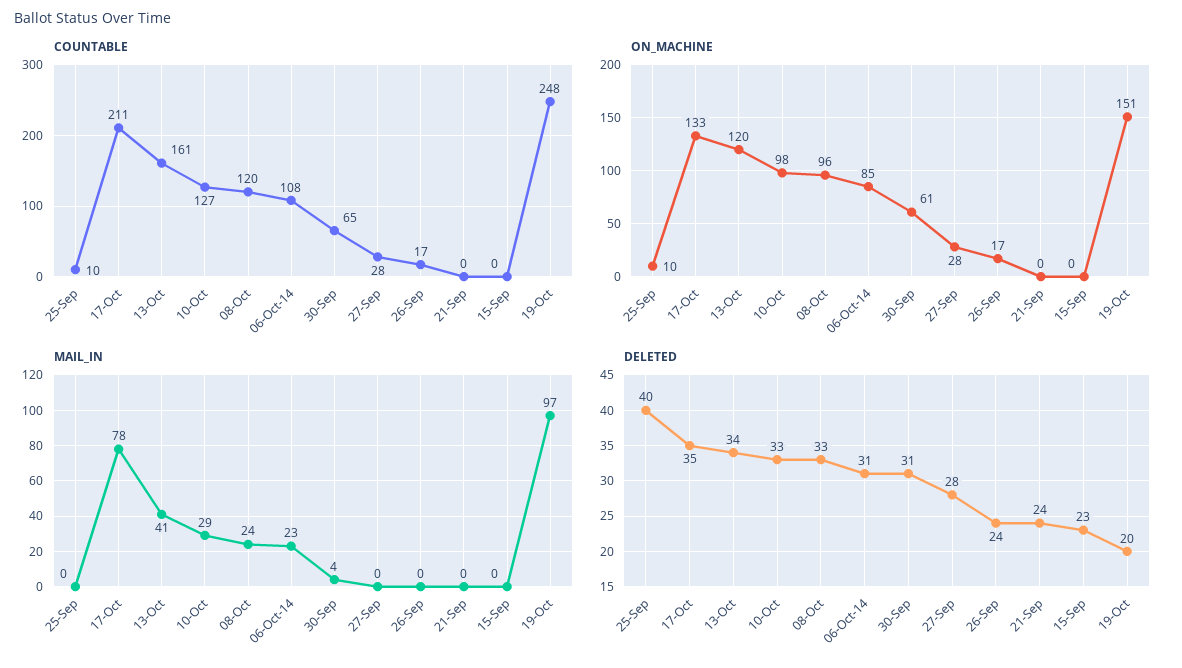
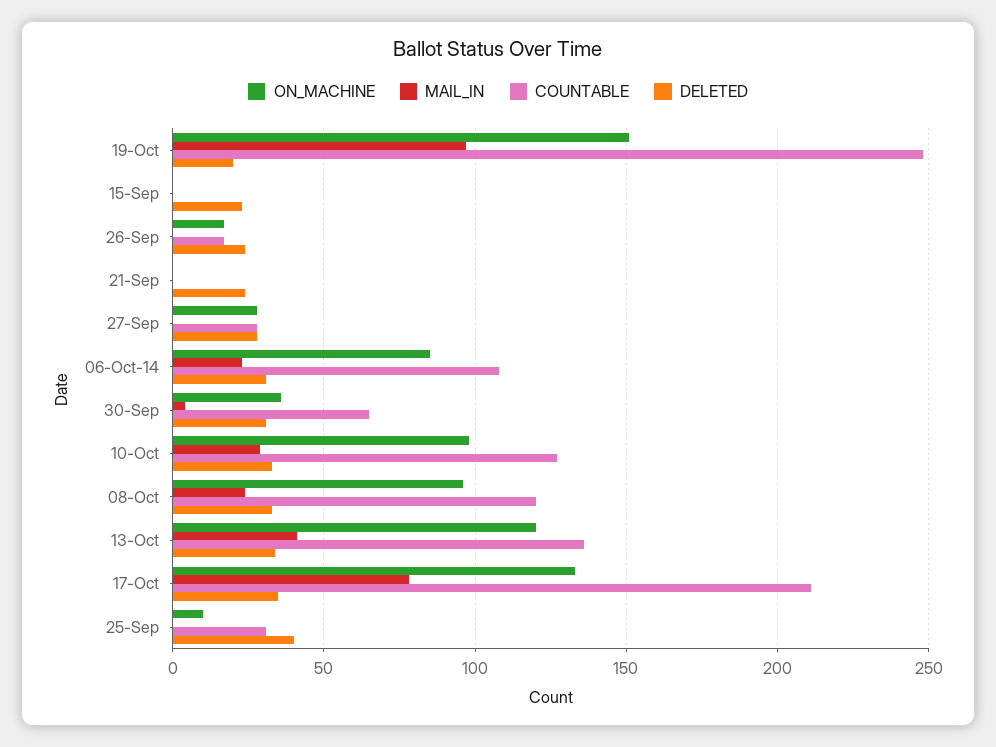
  {
    "COUNTABLE": {
-     "25-Sep": 10,
+     "25-Sep": 30,
      "17-Oct": 211,
-     "13-Oct": 161,
+     "13-Oct": 135,
      "10-Oct": 127,
      "08-Oct": 120,
      "06-Oct-14": 108,
      "30-Sep": 65,
      "27-Sep": 28,
      "26-Sep": 17,
      "21-Sep": 0,
      "15-Sep": 0,
      "19-Oct": 248
    },
    "ON_MACHINE": {
      "25-Sep": 10,
      "17-Oct": 133,
      "13-Oct": 120,
      "10-Oct": 98,
      "08-Oct": 96,
      "06-Oct-14": 85,
-     "30-Sep": 61,
+     "30-Sep": 35,
      "27-Sep": 28,
      "26-Sep": 17,
      "21-Sep": 0,
      "15-Sep": 0,
      "19-Oct": 151
    },
    "MAIL_IN": {
      "25-Sep": 0,
      "17-Oct": 78,
      "13-Oct": 41,
      "10-Oct": 29,
      "08-Oct": 24,
      "06-Oct-14": 23,
      "30-Sep": 4,
      "27-Sep": 0,
      "26-Sep": 0,
      "21-Sep": 0,
      "15-Sep": 0,
      "19-Oct": 97
    },
    "DELETED": {
      "25-Sep": 40,
      "17-Oct": 35,
      "13-Oct": 34,
      "10-Oct": 33,
      "08-Oct": 33,
      "06-Oct-14": 31,
      "30-Sep": 31,
      "27-Sep": 28,
      "26-Sep": 24,
      "21-Sep": 24,
      "15-Sep": 23,
      "19-Oct": 20
    }
  }

